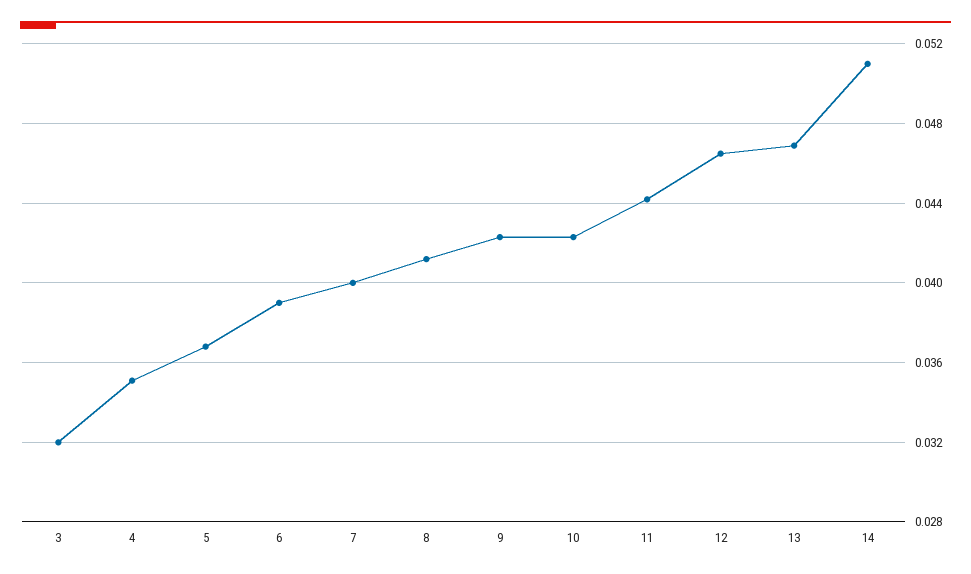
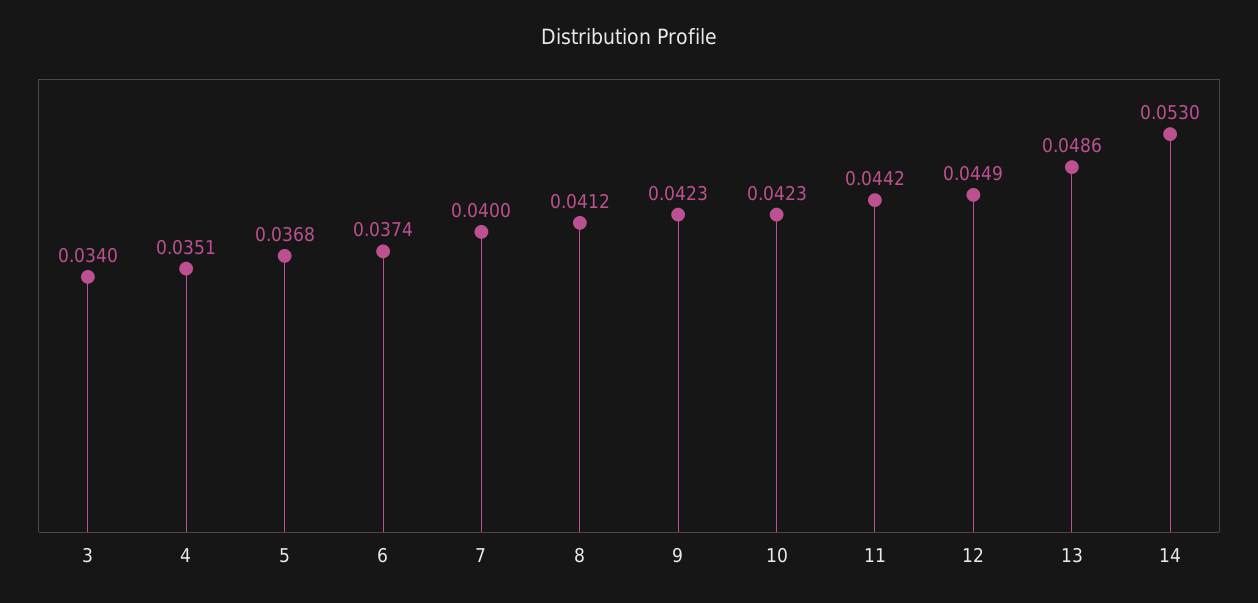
  {
-   "3": 0.032,
+   "3": 0.034,
    "4": 0.0351,
    "5": 0.0368,
-   "6": 0.039,
+   "6": 0.0374,
    "7": 0.04,
    "8": 0.0412,
    "9": 0.0423,
    "10": 0.0423,
    "11": 0.0442,
-   "12": 0.0465,
+   "12": 0.0449,
-   "13": 0.047,
+   "13": 0.0486,
-   "14": 0.051
+   "14": 0.053
  }

